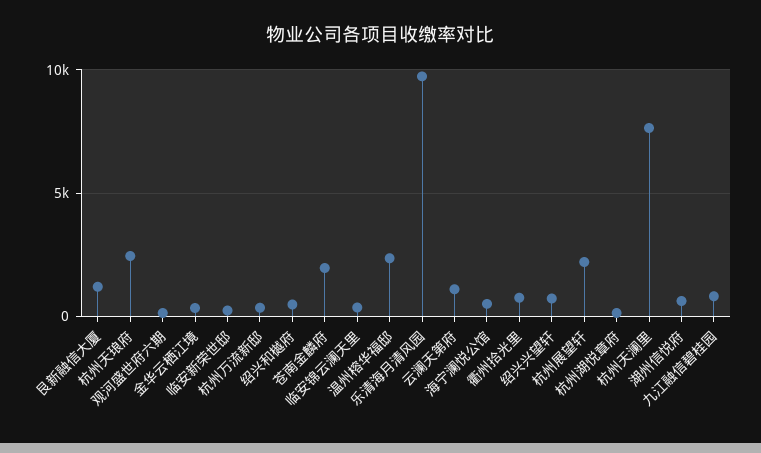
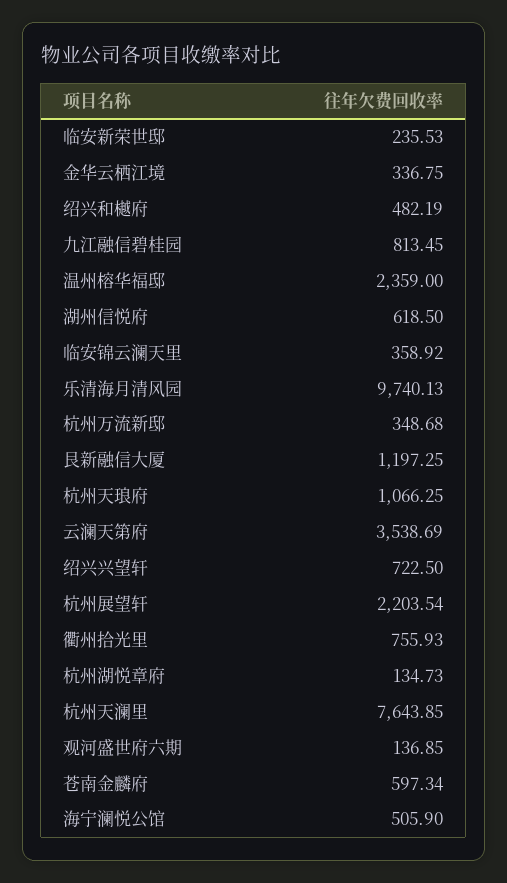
  {
    "艮新融信大厦": 1197.25,
-   "杭州天琅府": 2500,
+   "杭州天琅府": 1066.25,
    "观河盛世府六期": 136.85,
    "金华云栖江境": 336.75,
    "临安新荣世邸": 235.53,
    "杭州万流新邸": 348.68,
    "绍兴和樾府": 482.19,
-   "苍南金麟府": 2000,
+   "苍南金麟府": 597.34,
    "临安锦云澜天里": 358.92,
    "温州榕华福邸": 2359,
    "乐清海月清风园": 9740.13,
-   "云澜天第府": 1000,
+   "云澜天第府": 3538.69,
    "海宁澜悦公馆": 505.9,
    "衢州拾光里": 755.93,
    "绍兴兴望轩": 722.5,
    "杭州展望轩": 2203.54,
    "杭州湖悦章府": 134.73,
    "杭州天澜里": 7643.85,
    "湖州信悦府": 618.5,
    "九江融信碧桂园": 813.45
  }

